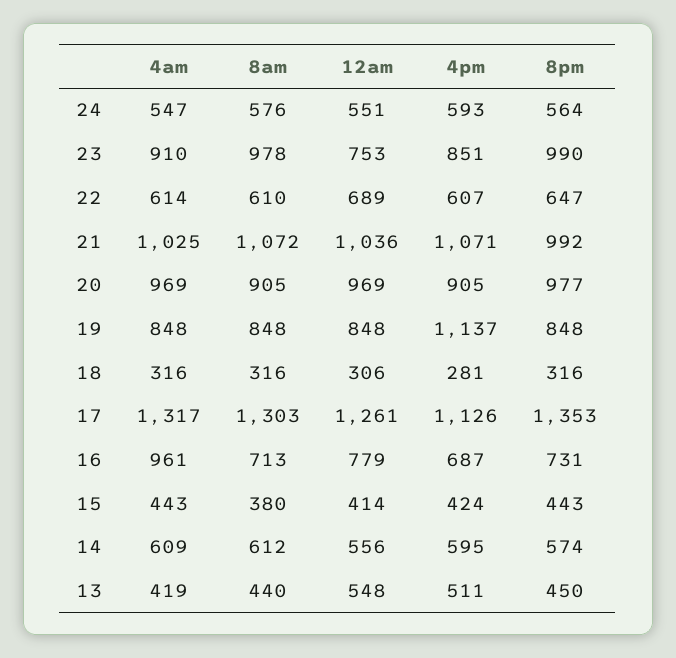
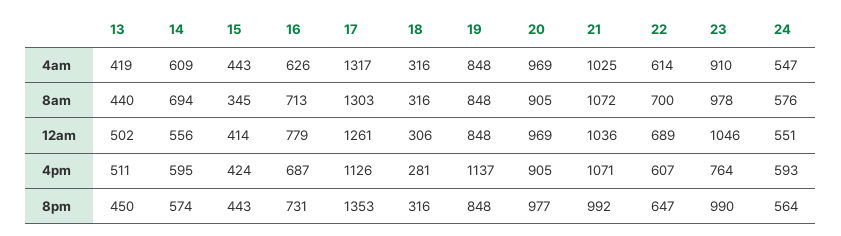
  {
    "4am": {
      "24": 547,
      "23": 910,
      "22": 614,
      "21": 1025,
      "20": 969,
      "19": 848,
      "18": 316,
      "17": 1317,
-     "16": 961,
+     "16": 626,
      "15": 443,
      "14": 609,
      "13": 419
    },
    "8am": {
      "24": 576,
      "23": 978,
-     "22": 610,
+     "22": 700,
      "21": 1072,
      "20": 905,
      "19": 848,
      "18": 316,
      "17": 1303,
      "16": 713,
-     "15": 380,
+     "15": 345,
-     "14": 612,
+     "14": 694,
      "13": 440
    },
    "12am": {
      "24": 551,
-     "23": 753,
+     "23": 1046,
      "22": 689,
      "21": 1036,
      "20": 969,
      "19": 848,
      "18": 306,
      "17": 1261,
      "16": 779,
      "15": 414,
      "14": 556,
-     "13": 548
+     "13": 502
    },
    "4pm": {
      "24": 593,
-     "23": 851,
+     "23": 764,
      "22": 607,
      "21": 1071,
      "20": 905,
      "19": 1137,
      "18": 281,
      "17": 1126,
      "16": 687,
      "15": 424,
      "14": 595,
      "13": 511
    },
    "8pm": {
      "24": 564,
      "23": 990,
      "22": 647,
      "21": 992,
      "20": 977,
      "19": 848,
      "18": 316,
      "17": 1353,
      "16": 731,
      "15": 443,
      "14": 574,
      "13": 450
    }
  }

